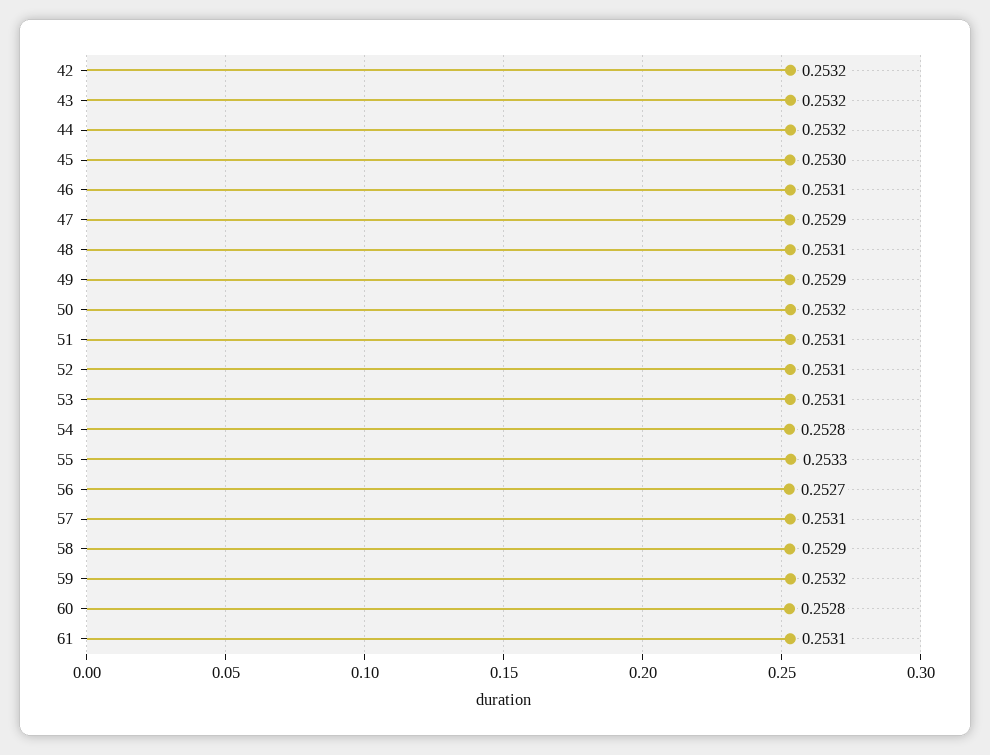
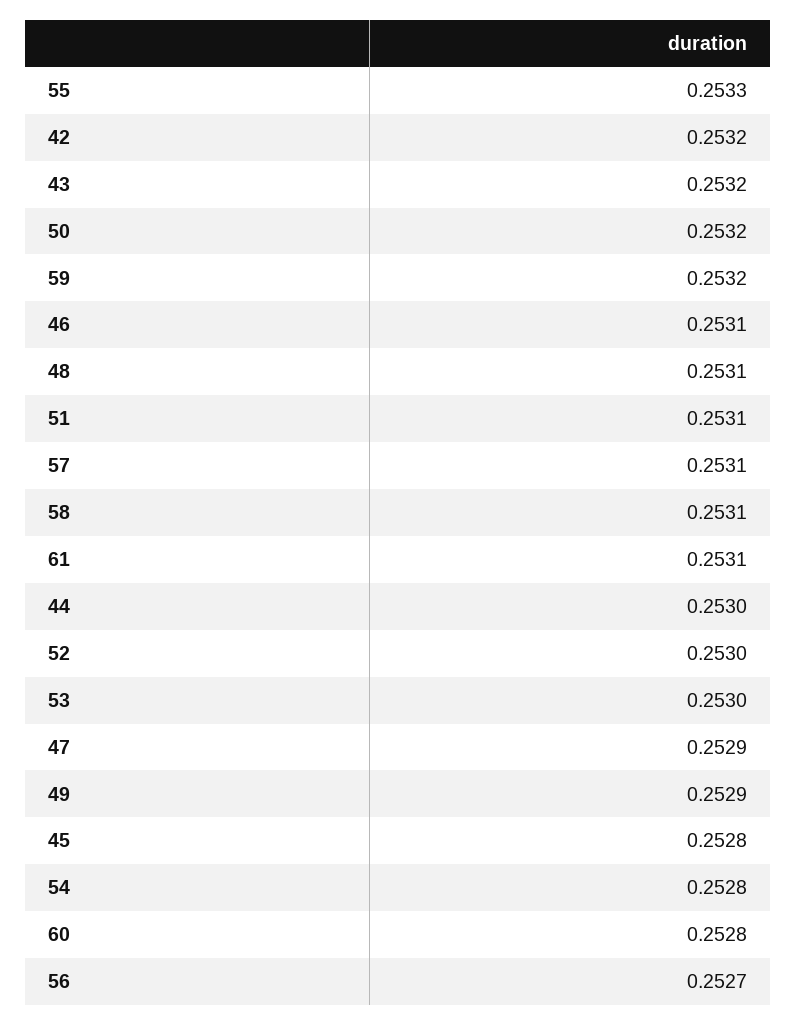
  {
    "42": 0.2532,
    "43": 0.2532,
-   "44": 0.2532,
+   "44": 0.253,
-   "45": 0.253,
+   "45": 0.2528,
    "46": 0.2531,
    "47": 0.2529,
    "48": 0.2531,
    "49": 0.2529,
    "50": 0.2532,
    "51": 0.2531,
-   "52": 0.2531,
+   "52": 0.253,
-   "53": 0.2531,
+   "53": 0.253,
    "54": 0.2528,
    "55": 0.2533,
    "56": 0.2527,
    "57": 0.2531,
-   "58": 0.2529,
+   "58": 0.2531,
    "59": 0.2532,
    "60": 0.2528,
    "61": 0.2531
  }

